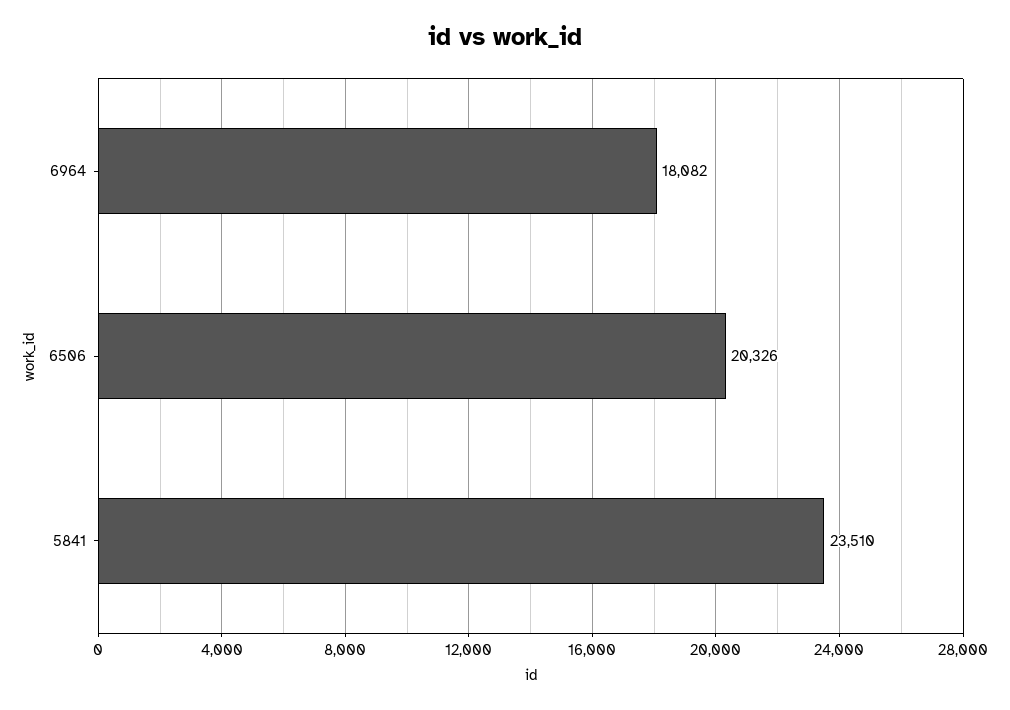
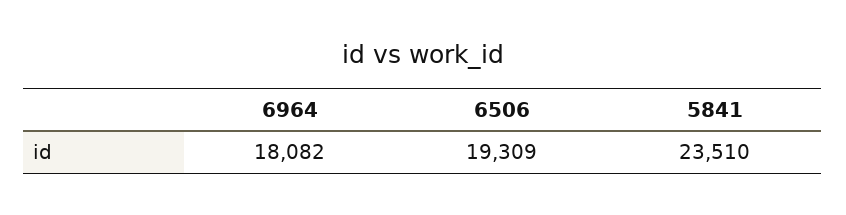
  {
    "6964": 18082,
-   "6506": 20326,
+   "6506": 19309,
    "5841": 23510
  }

